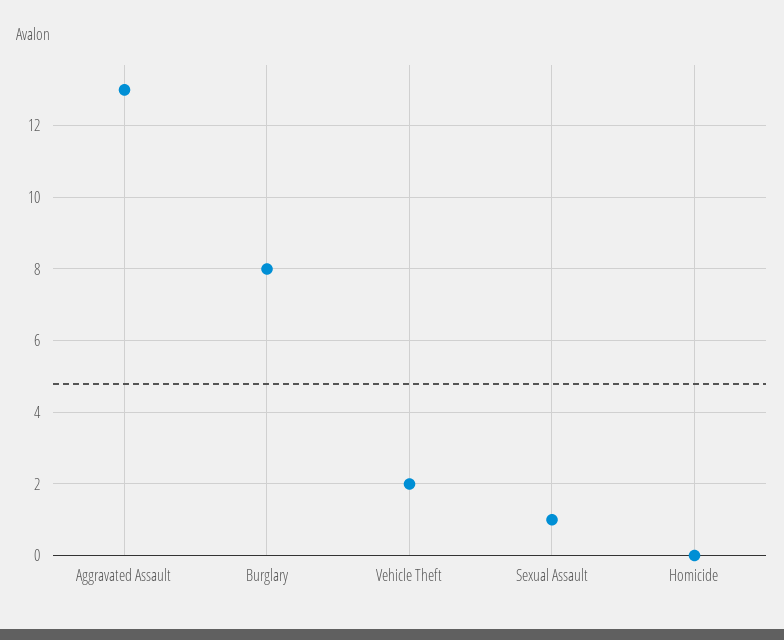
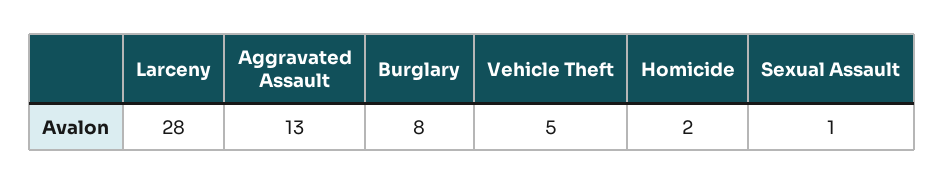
  {
    "Aggravated Assault": 13,
    "Burglary": 8,
-   "Vehicle Theft": 2,
+   "Vehicle Theft": 5,
    "Sexual Assault": 1,
-   "Homicide": 0
+   "Homicide": 2,
+   "Larceny": 28
  }

